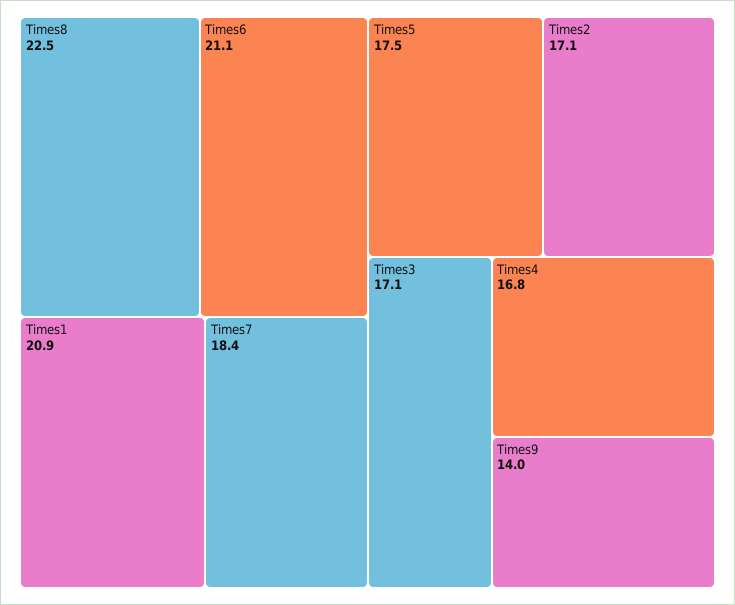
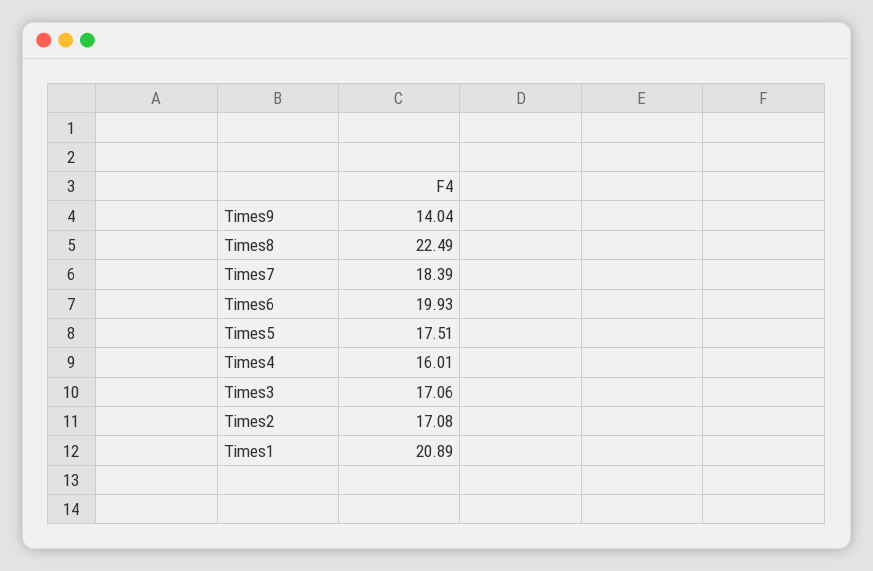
  {
    "Times8": 22.49,
-   "Times6": 21.1,
+   "Times6": 19.93,
    "Times1": 20.89,
    "Times7": 18.39,
    "Times5": 17.51,
    "Times2": 17.08,
    "Times3": 17.06,
-   "Times4": 16.8,
+   "Times4": 16.01,
    "Times9": 14.04
  }

